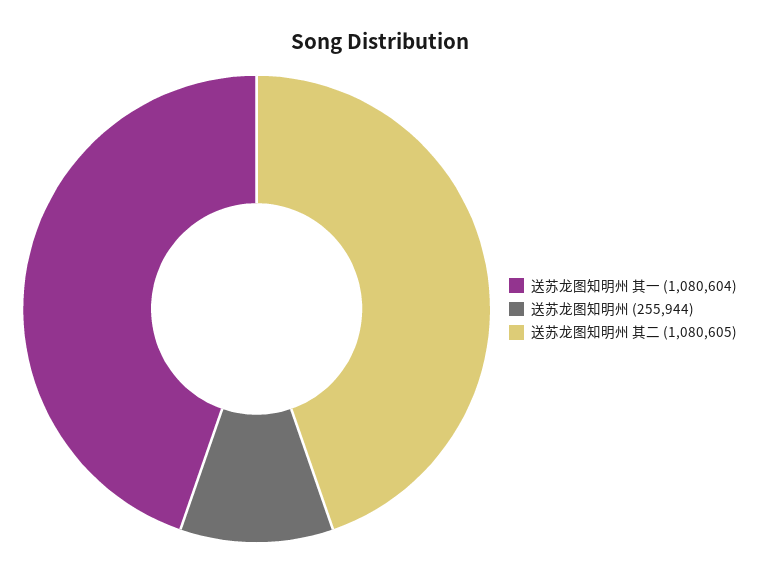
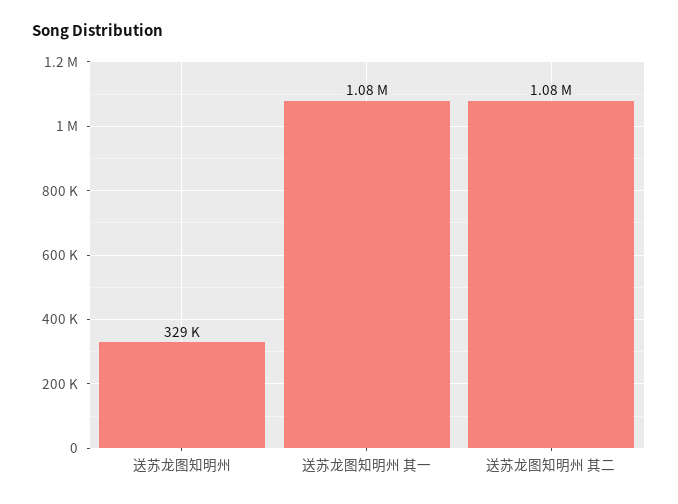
  {
    "送苏龙图知明州 其一": 1080604,
-   "送苏龙图知明州": 255944,
+   "送苏龙图知明州": 329000,
    "送苏龙图知明州 其二": 1080605
  }

